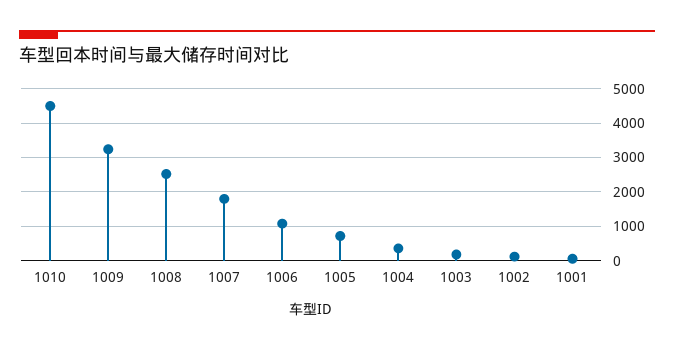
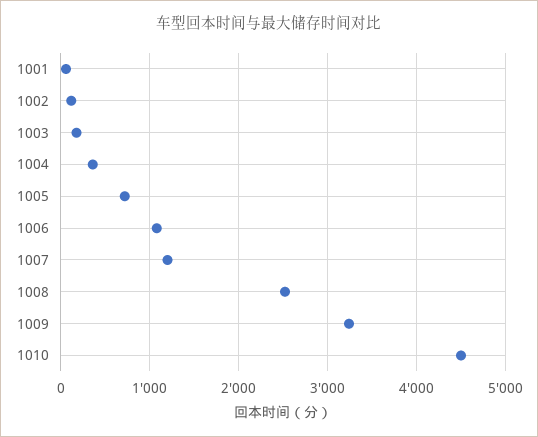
  {
    "1010": 4500,
    "1009": 3200,
    "1008": 2500,
-   "1007": 1800,
+   "1007": 1200,
    "1006": 1100,
    "1005": 700,
    "1004": 400,
    "1003": 200,
    "1002": 100,
    "1001": 100
  }

